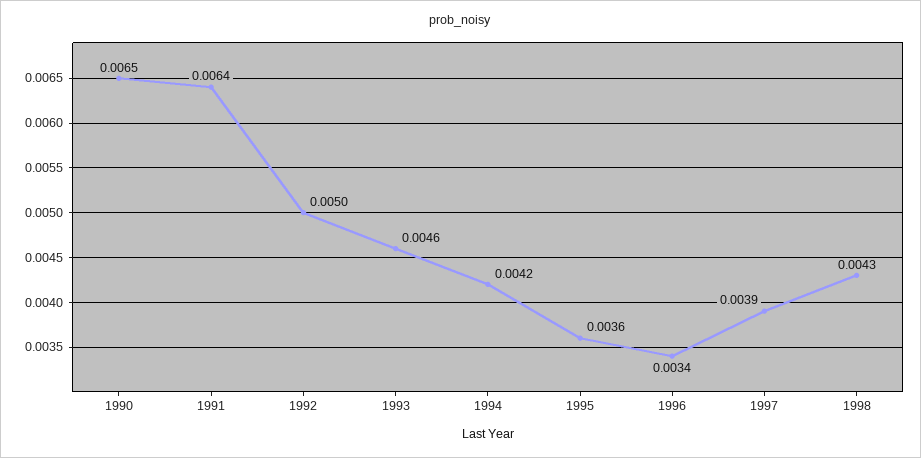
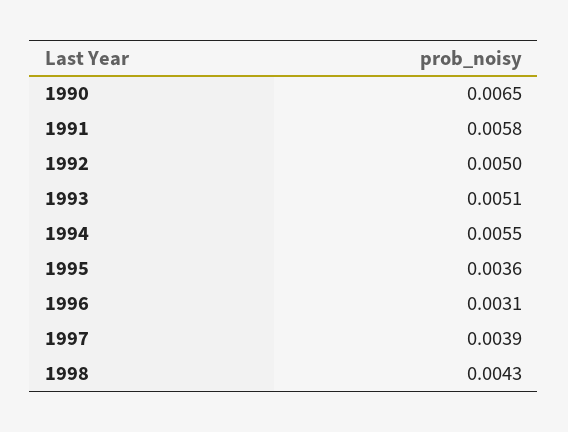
  {
    "1990": 0.0065,
-   "1991": 0.0064,
+   "1991": 0.0058,
    "1992": 0.005,
-   "1993": 0.0046,
+   "1993": 0.0051,
-   "1994": 0.0042,
+   "1994": 0.0055,
    "1995": 0.0036,
-   "1996": 0.0034,
+   "1996": 0.0031,
    "1997": 0.0039,
    "1998": 0.0043
  }

